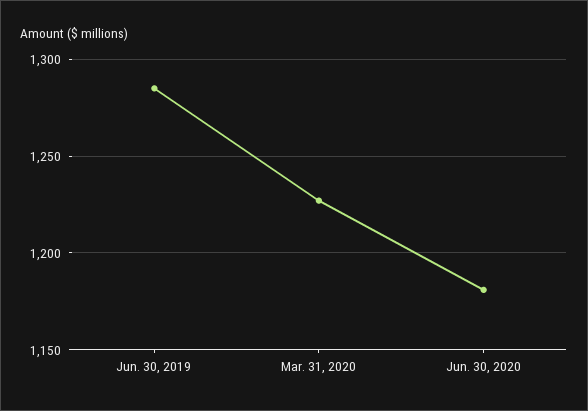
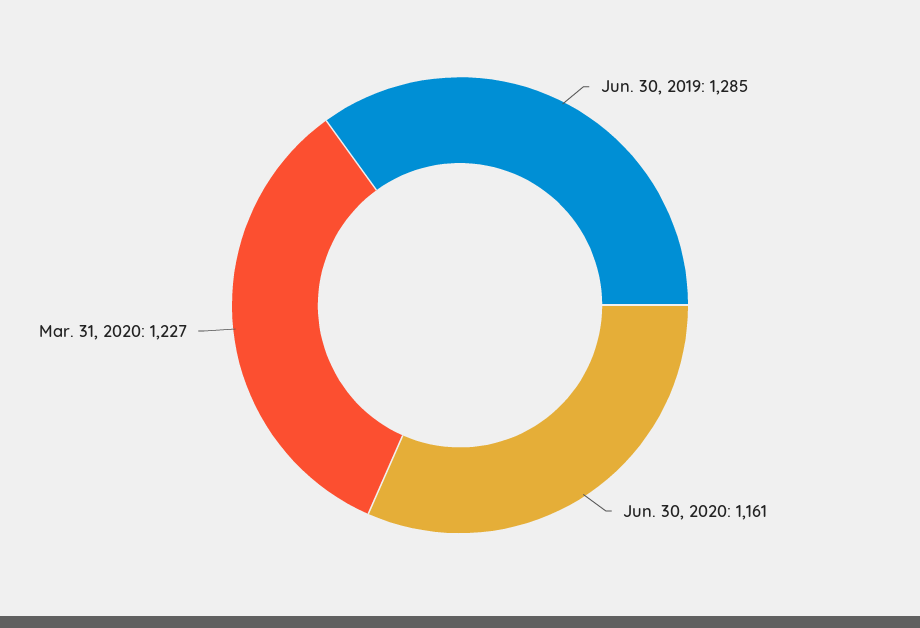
  {
    "Jun. 30, 2019": 1285,
    "Mar. 31, 2020": 1227,
-   "Jun. 30, 2020": 1180
+   "Jun. 30, 2020": 1161
  }

